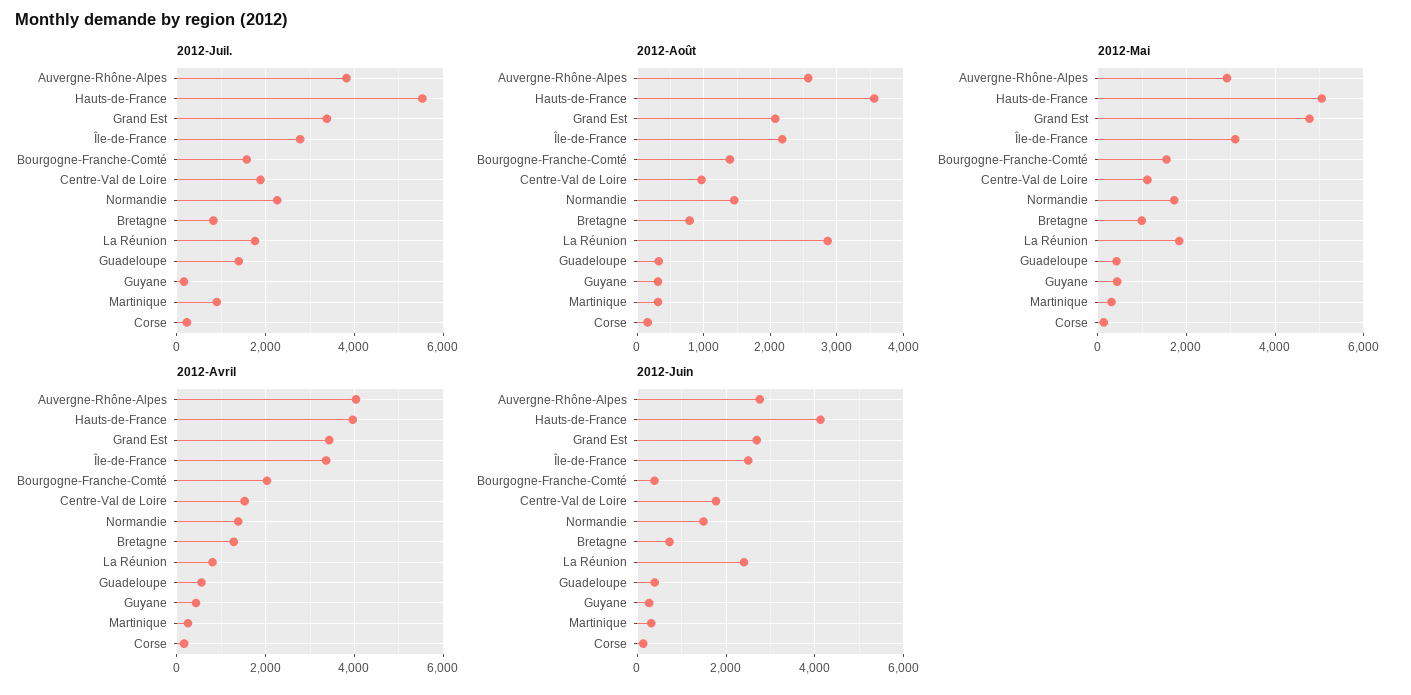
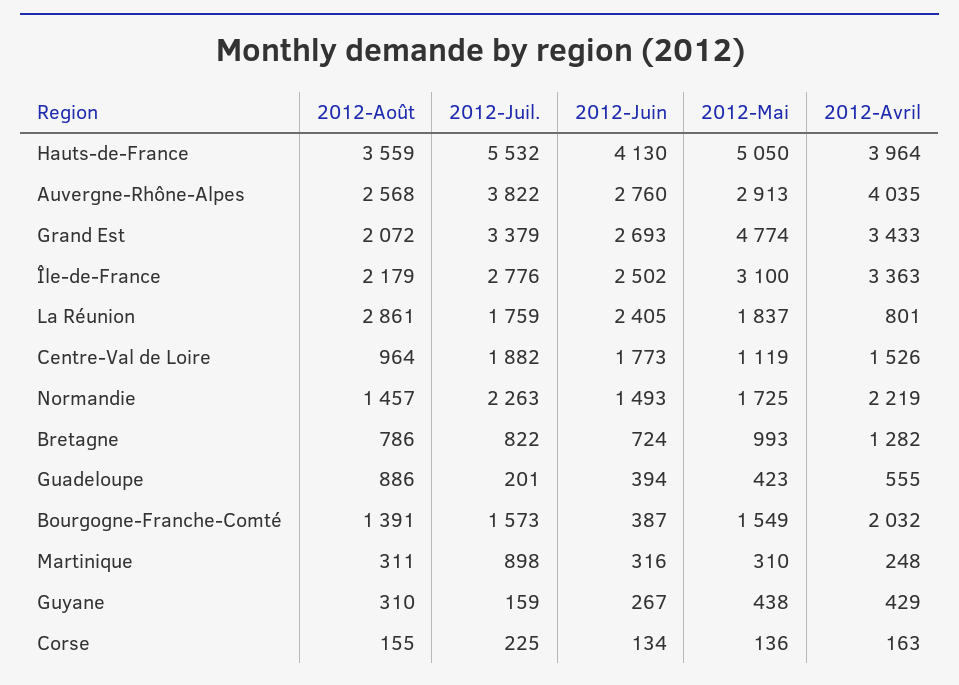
  {
    "2012-Juil.": {
      "Auvergne-Rhône-Alpes": 3822,
      "Hauts-de-France": 5532,
      "Grand Est": 3379,
      "Île-de-France": 2776,
      "Bourgogne-Franche-Comté": 1573,
      "Centre-Val de Loire": 1882,
      "Normandie": 2263,
      "Bretagne": 822,
      "La Réunion": 1759,
-     "Guadeloupe": 1400,
+     "Guadeloupe": 201,
      "Guyane": 159,
      "Martinique": 898,
      "Corse": 225
    },
    "2012-Août": {
      "Auvergne-Rhône-Alpes": 2568,
      "Hauts-de-France": 3559,
      "Grand Est": 2072,
      "Île-de-France": 2179,
      "Bourgogne-Franche-Comté": 1391,
      "Centre-Val de Loire": 964,
      "Normandie": 1457,
      "Bretagne": 786,
      "La Réunion": 2861,
-     "Guadeloupe": 300,
+     "Guadeloupe": 886,
      "Guyane": 310,
      "Martinique": 311,
      "Corse": 155
    },
    "2012-Mai": {
      "Auvergne-Rhône-Alpes": 2913,
      "Hauts-de-France": 5050,
      "Grand Est": 4774,
      "Île-de-France": 3100,
      "Bourgogne-Franche-Comté": 1549,
      "Centre-Val de Loire": 1119,
      "Normandie": 1725,
      "Bretagne": 993,
      "La Réunion": 1837,
      "Guadeloupe": 423,
      "Guyane": 438,
      "Martinique": 310,
      "Corse": 136
    },
    "2012-Avril": {
      "Auvergne-Rhône-Alpes": 4035,
      "Hauts-de-France": 3964,
      "Grand Est": 3433,
      "Île-de-France": 3363,
      "Bourgogne-Franche-Comté": 2032,
      "Centre-Val de Loire": 1526,
-     "Normandie": 1400,
+     "Normandie": 2219,
      "Bretagne": 1282,
      "La Réunion": 801,
      "Guadeloupe": 555,
      "Guyane": 429,
      "Martinique": 248,
      "Corse": 163
    },
    "2012-Juin": {
      "Auvergne-Rhône-Alpes": 2760,
      "Hauts-de-France": 4130,
      "Grand Est": 2693,
      "Île-de-France": 2502,
      "Bourgogne-Franche-Comté": 387,
      "Centre-Val de Loire": 1773,
      "Normandie": 1493,
      "Bretagne": 724,
      "La Réunion": 2405,
      "Guadeloupe": 394,
      "Guyane": 267,
      "Martinique": 316,
      "Corse": 134
    }
  }

